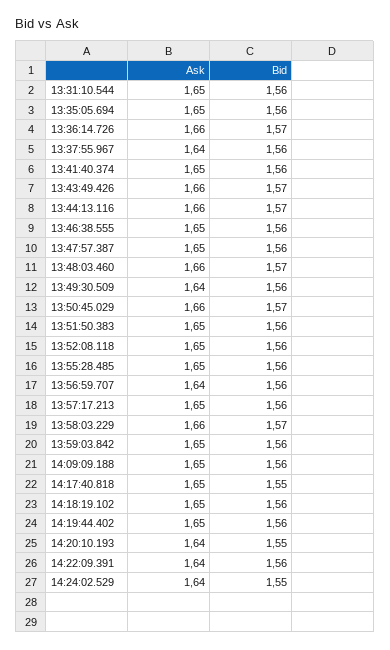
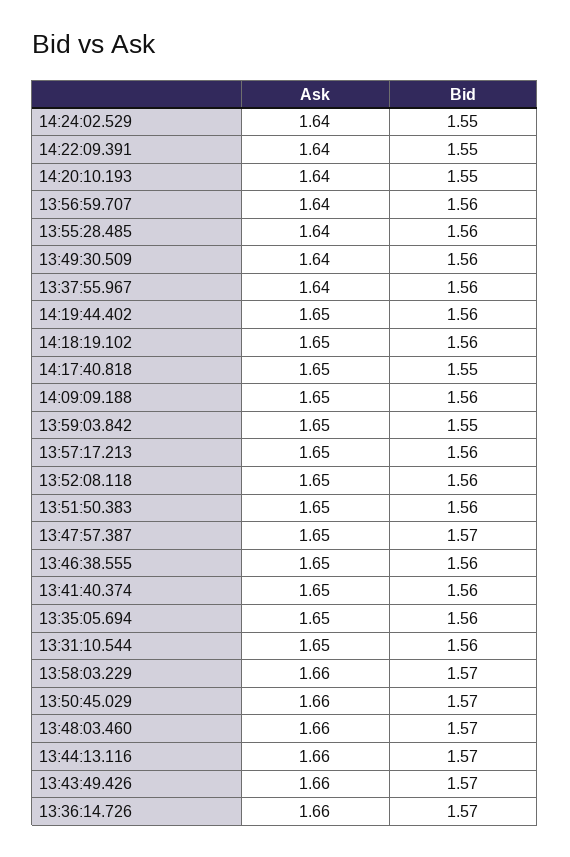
  {
    "Ask": {
      "13:31:10.544": 1.65,
      "13:35:05.694": 1.65,
      "13:36:14.726": 1.66,
      "13:37:55.967": 1.64,
      "13:41:40.374": 1.65,
      "13:43:49.426": 1.66,
      "13:44:13.116": 1.66,
      "13:46:38.555": 1.65,
      "13:47:57.387": 1.65,
      "13:48:03.460": 1.66,
      "13:49:30.509": 1.64,
      "13:50:45.029": 1.66,
      "13:51:50.383": 1.65,
      "13:52:08.118": 1.65,
-     "13:55:28.485": 1.65,
+     "13:55:28.485": 1.64,
      "13:56:59.707": 1.64,
      "13:57:17.213": 1.65,
      "13:58:03.229": 1.66,
      "13:59:03.842": 1.65,
      "14:09:09.188": 1.65,
      "14:17:40.818": 1.65,
      "14:18:19.102": 1.65,
      "14:19:44.402": 1.65,
      "14:20:10.193": 1.64,
      "14:22:09.391": 1.64,
      "14:24:02.529": 1.64
    },
    "Bid": {
      "13:31:10.544": 1.56,
      "13:35:05.694": 1.56,
      "13:36:14.726": 1.57,
      "13:37:55.967": 1.56,
      "13:41:40.374": 1.56,
      "13:43:49.426": 1.57,
      "13:44:13.116": 1.57,
      "13:46:38.555": 1.56,
-     "13:47:57.387": 1.56,
+     "13:47:57.387": 1.57,
      "13:48:03.460": 1.57,
      "13:49:30.509": 1.56,
      "13:50:45.029": 1.57,
      "13:51:50.383": 1.56,
      "13:52:08.118": 1.56,
      "13:55:28.485": 1.56,
      "13:56:59.707": 1.56,
      "13:57:17.213": 1.56,
      "13:58:03.229": 1.57,
-     "13:59:03.842": 1.56,
+     "13:59:03.842": 1.55,
      "14:09:09.188": 1.56,
      "14:17:40.818": 1.55,
      "14:18:19.102": 1.56,
      "14:19:44.402": 1.56,
      "14:20:10.193": 1.55,
-     "14:22:09.391": 1.56,
+     "14:22:09.391": 1.55,
      "14:24:02.529": 1.55
    }
  }

